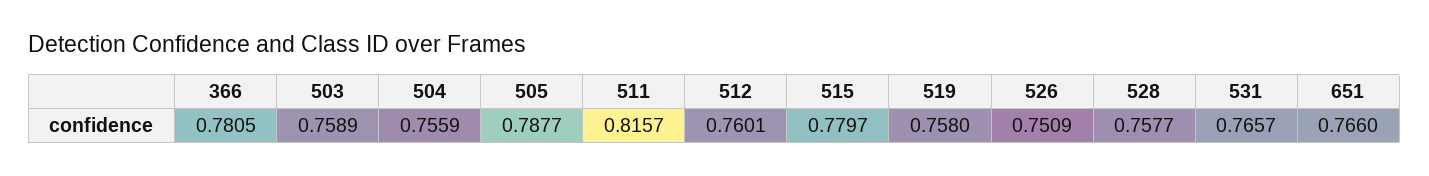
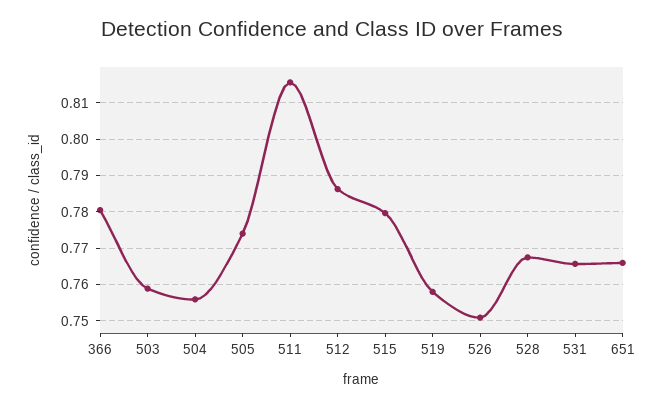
  {
    "366": 0.7805,
    "503": 0.7589,
    "504": 0.7559,
-   "505": 0.7877,
+   "505": 0.774,
    "511": 0.8157,
-   "512": 0.7601,
+   "512": 0.786,
    "515": 0.7797,
    "519": 0.758,
    "526": 0.7509,
-   "528": 0.7577,
+   "528": 0.768,
    "531": 0.7657,
    "651": 0.766
  }

